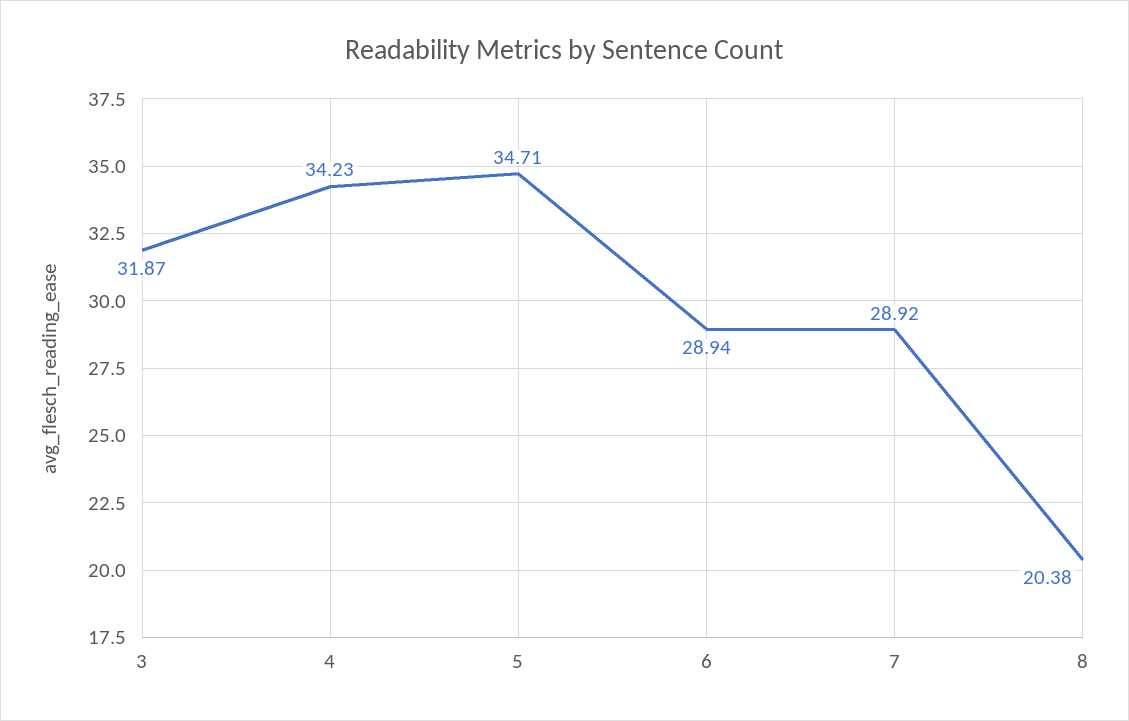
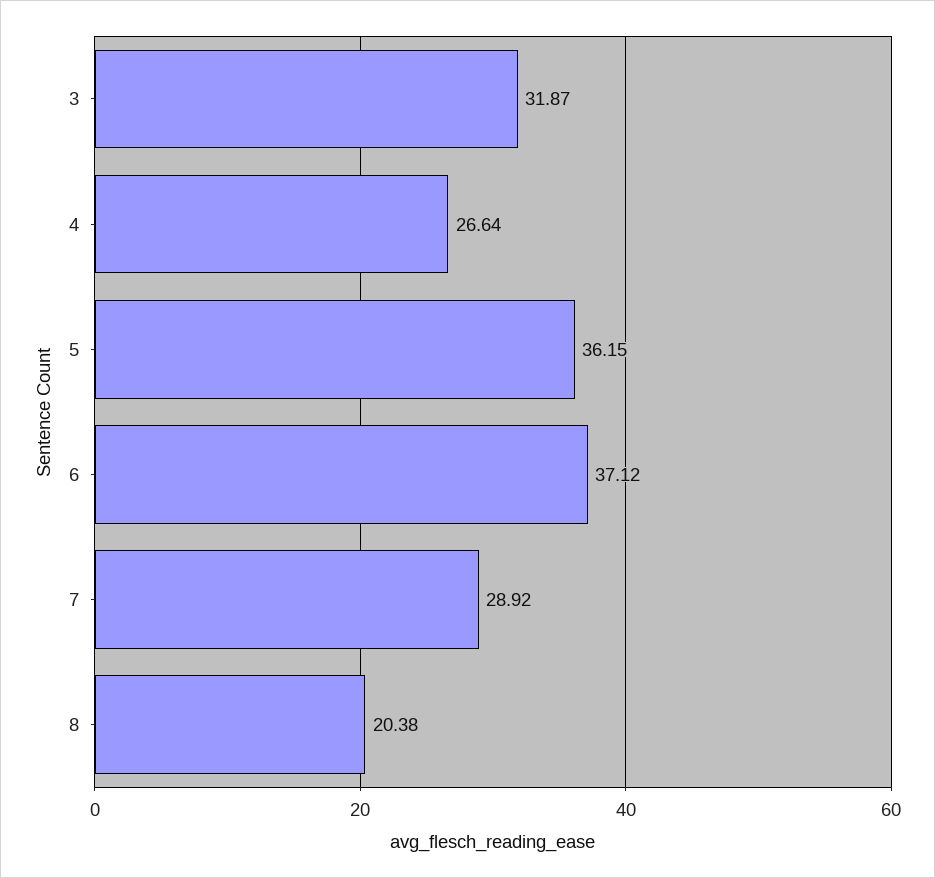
  {
    "3": 31.87,
-   "4": 34.23,
+   "4": 26.64,
-   "5": 34.71,
+   "5": 36.15,
-   "6": 28.94,
+   "6": 37.12,
    "7": 28.92,
    "8": 20.38
  }

